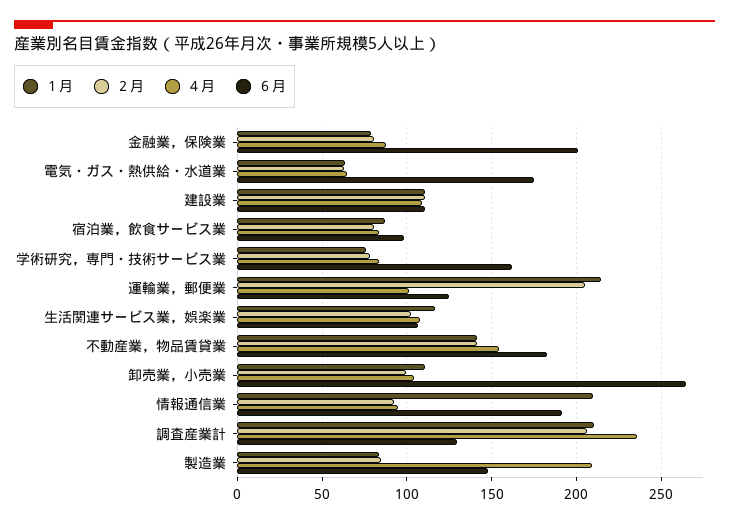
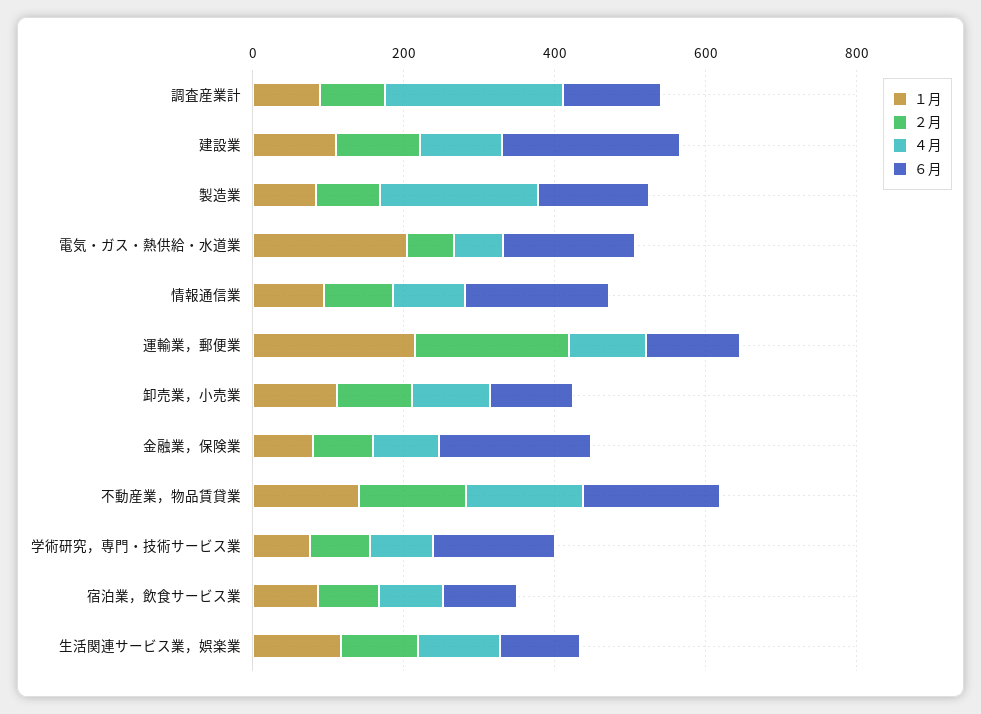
  {
    "１月": {
      "金融業，保険業": 80,
-     "電気・ガス・熱供給・水道業": 65,
+     "電気・ガス・熱供給・水道業": 200,
      "建設業": 110,
      "宿泊業，飲食サービス業": 85,
      "学術研究，専門・技術サービス業": 75,
      "運輸業，郵便業": 215,
      "生活関連サービス業，娯楽業": 115,
      "不動産業，物品賃貸業": 140,
      "卸売業，小売業": 110,
-     "情報通信業": 210,
+     "情報通信業": 100,
-     "調査産業計": 210,
+     "調査産業計": 100,
      "製造業": 85
    },
    "２月": {
      "金融業，保険業": 80,
      "電気・ガス・熱供給・水道業": 65,
      "建設業": 110,
      "宿泊業，飲食サービス業": 80,
      "学術研究，専門・技術サービス業": 80,
      "運輸業，郵便業": 205,
      "生活関連サービス業，娯楽業": 100,
      "不動産業，物品賃貸業": 140,
      "卸売業，小売業": 100,
      "情報通信業": 95,
-     "調査産業計": 205,
+     "調査産業計": 100,
      "製造業": 85
    },
    "４月": {
      "金融業，保険業": 90,
      "電気・ガス・熱供給・水道業": 65,
      "建設業": 110,
      "宿泊業，飲食サービス業": 85,
      "学術研究，専門・技術サービス業": 85,
      "運輸業，郵便業": 100,
      "生活関連サービス業，娯楽業": 110,
      "不動産業，物品賃貸業": 155,
      "卸売業，小売業": 105,
      "情報通信業": 95,
      "調査産業計": 235,
      "製造業": 210
    },
    "６月": {
      "金融業，保険業": 200,
      "電気・ガス・熱供給・水道業": 175,
-     "建設業": 110,
+     "建設業": 250,
      "宿泊業，飲食サービス業": 100,
      "学術研究，専門・技術サービス業": 160,
      "運輸業，郵便業": 125,
      "生活関連サービス業，娯楽業": 105,
      "不動産業，物品賃貸業": 180,
-     "卸売業，小売業": 265,
+     "卸売業，小売業": 100,
      "情報通信業": 190,
      "調査産業計": 130,
      "製造業": 150
    }
  }

